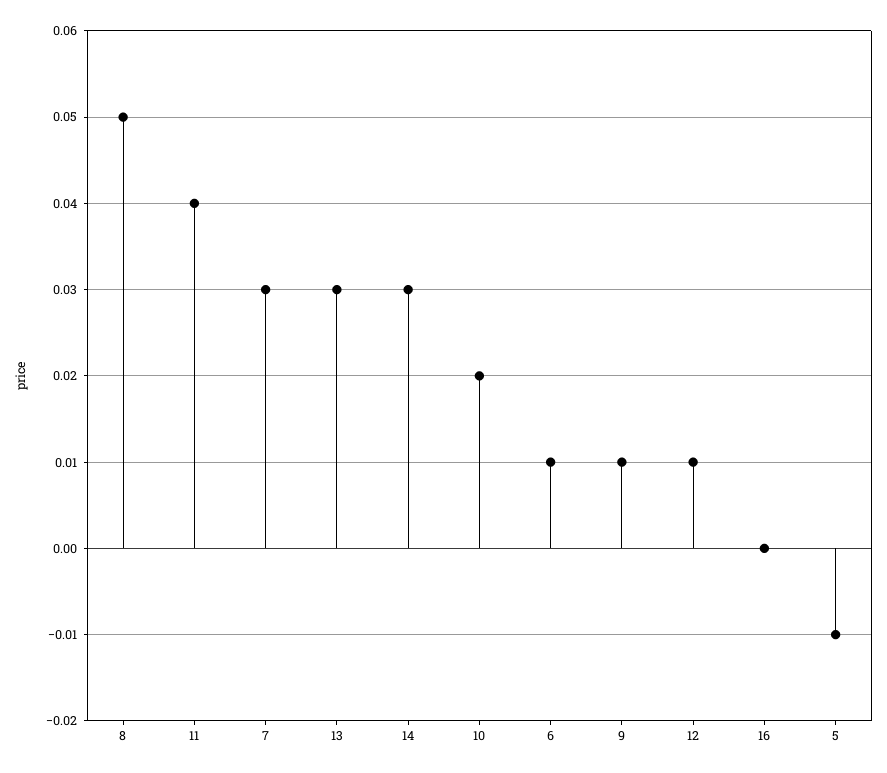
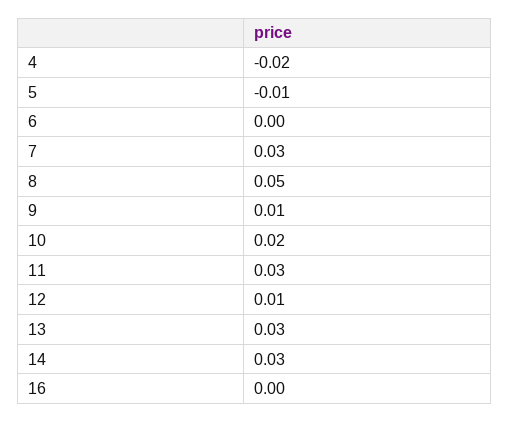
  {
    "8": 0.05,
-   "11": 0.04,
+   "11": 0.03,
    "7": 0.03,
    "13": 0.03,
    "14": 0.03,
    "10": 0.02,
-   "6": 0.01,
+   "6": 0,
    "9": 0.01,
    "12": 0.01,
    "16": 0,
-   "5": -0.01
+   "5": -0.01,
+   "4": -0.02
  }

